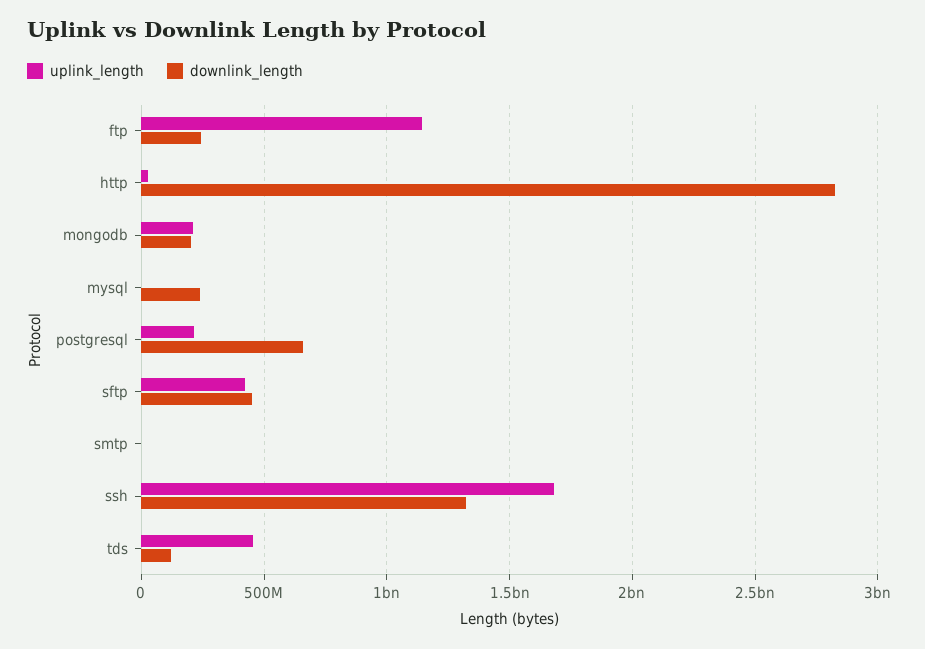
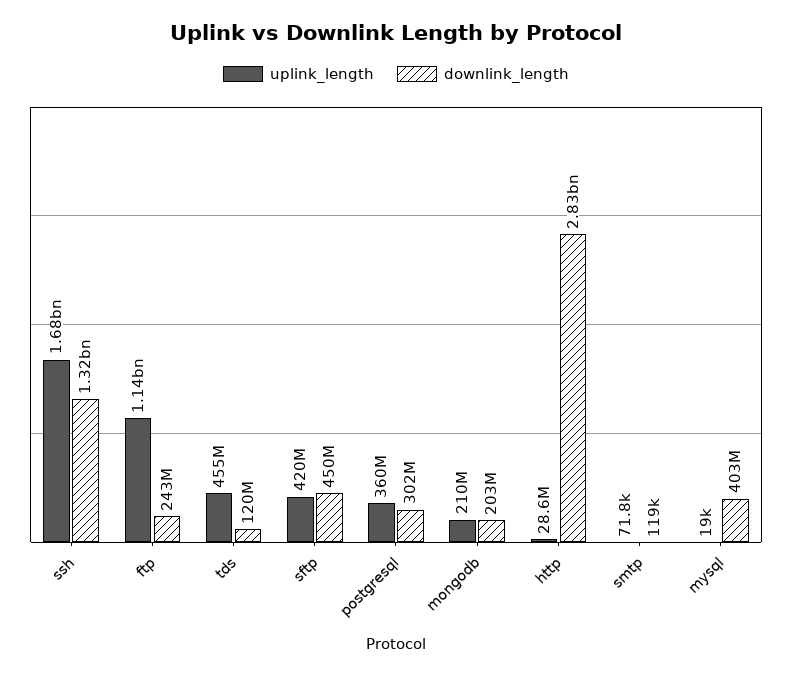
  {
    "uplink_length": {
      "ftp": 1140000000,
      "http": 28600000,
      "mongodb": 210000000,
      "mysql": 19000,
-     "postgresql": 200000000,
+     "postgresql": 360000000,
      "sftp": 420000000,
      "smtp": 71800,
      "ssh": 1680000000,
      "tds": 455000000
    },
    "downlink_length": {
      "ftp": 243000000,
      "http": 2830000000,
      "mongodb": 203000000,
-     "mysql": 250000000,
+     "mysql": 403000000,
-     "postgresql": 650000000,
+     "postgresql": 302000000,
      "sftp": 450000000,
      "smtp": 119000,
      "ssh": 1320000000,
      "tds": 120000000
    }
  }

